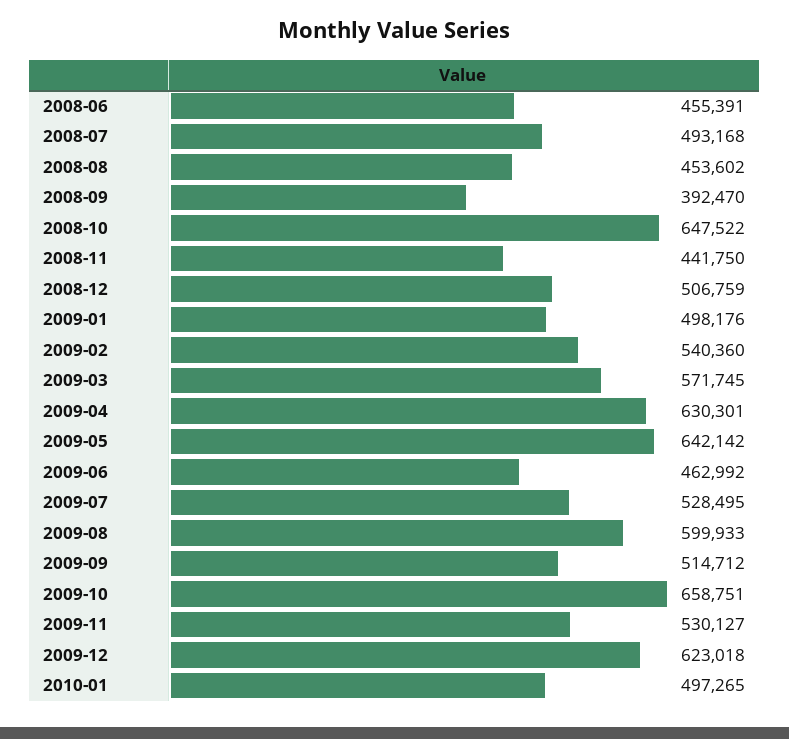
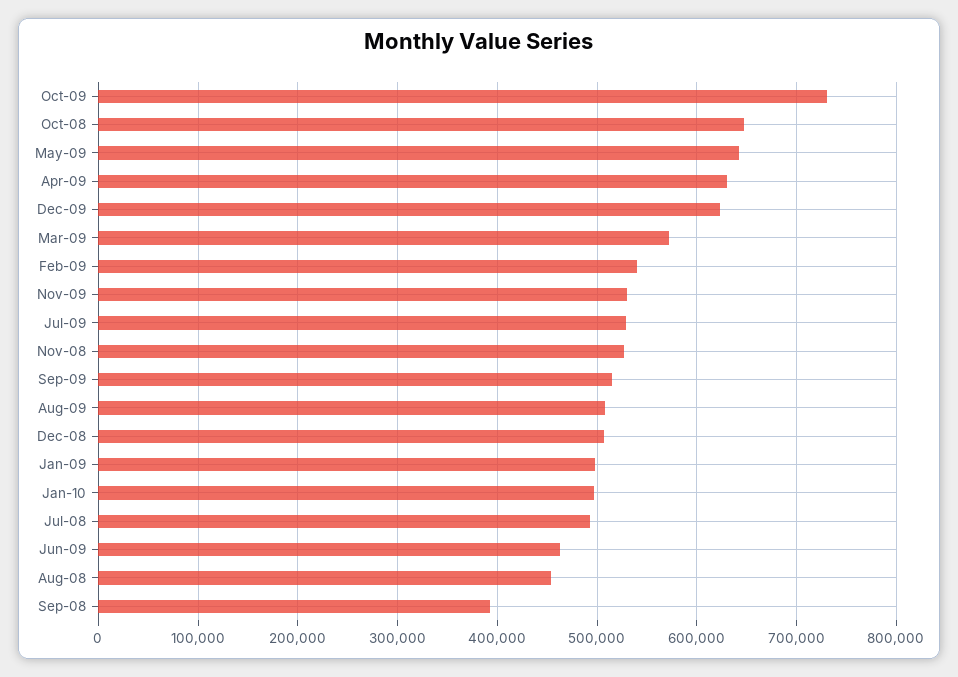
  {
-   "2008-06": 455391,
    "2008-07": 493168,
    "2008-08": 453602,
    "2008-09": 392470,
    "2008-10": 647522,
-   "2008-11": 441750,
+   "2008-11": 530000,
    "2008-12": 506759,
    "2009-01": 498176,
    "2009-02": 540360,
    "2009-03": 571745,
    "2009-04": 630301,
    "2009-05": 642142,
    "2009-06": 462992,
    "2009-07": 528495,
-   "2009-08": 599933,
+   "2009-08": 510000,
    "2009-09": 514712,
-   "2009-10": 658751,
+   "2009-10": 730000,
    "2009-11": 530127,
    "2009-12": 623018,
    "2010-01": 497265
  }

